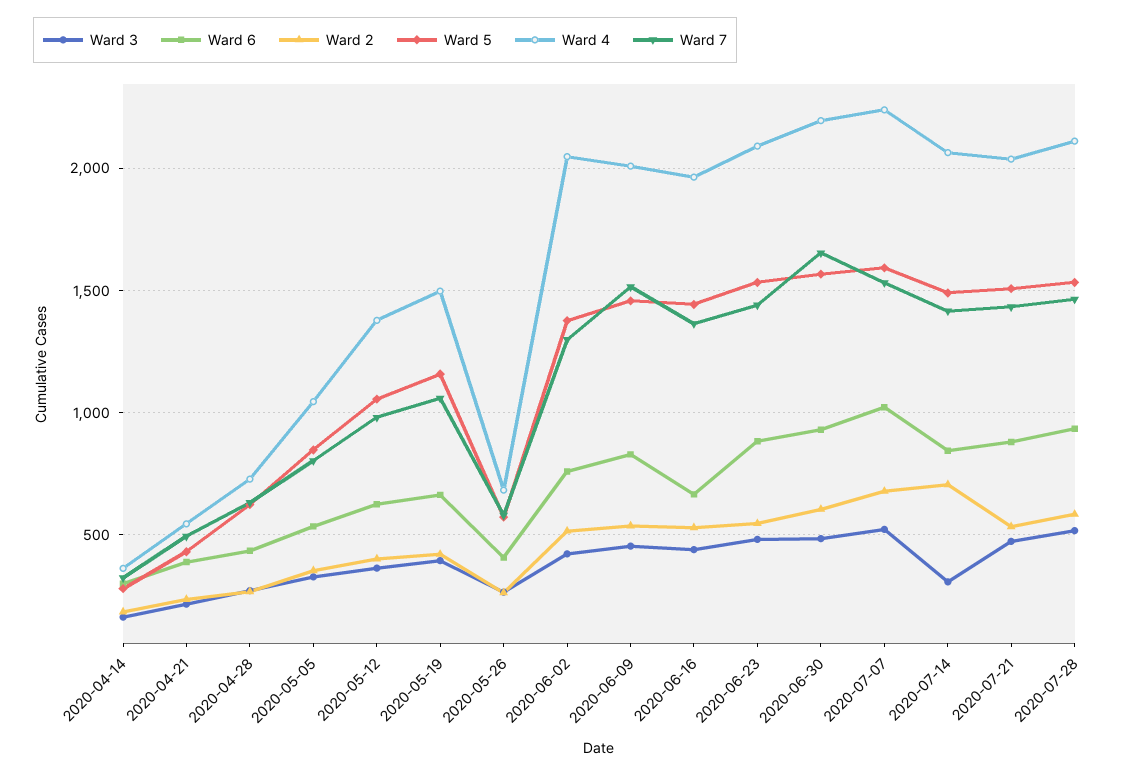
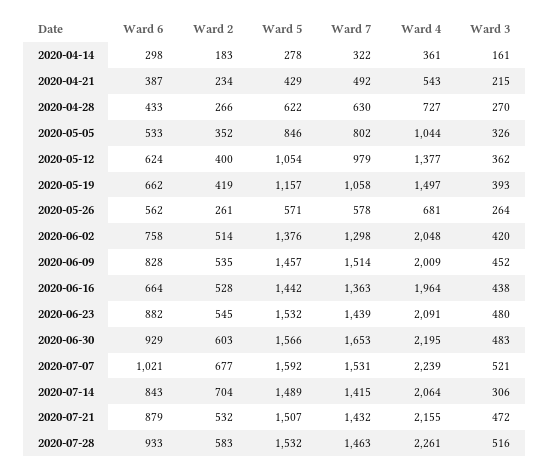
  {
    "Ward 3": {
      "2020-04-14": 161,
      "2020-04-21": 215,
      "2020-04-28": 270,
      "2020-05-05": 326,
      "2020-05-12": 362,
      "2020-05-19": 393,
      "2020-05-26": 264,
      "2020-06-02": 420,
      "2020-06-09": 452,
      "2020-06-16": 438,
      "2020-06-23": 480,
      "2020-06-30": 483,
      "2020-07-07": 521,
      "2020-07-14": 306,
      "2020-07-21": 472,
      "2020-07-28": 516
    },
    "Ward 6": {
      "2020-04-14": 298,
      "2020-04-21": 387,
      "2020-04-28": 433,
      "2020-05-05": 533,
      "2020-05-12": 624,
      "2020-05-19": 662,
-     "2020-05-26": 400,
+     "2020-05-26": 562,
      "2020-06-02": 758,
      "2020-06-09": 828,
      "2020-06-16": 664,
      "2020-06-23": 882,
      "2020-06-30": 929,
      "2020-07-07": 1021,
      "2020-07-14": 843,
      "2020-07-21": 879,
      "2020-07-28": 933
    },
    "Ward 2": {
      "2020-04-14": 183,
      "2020-04-21": 234,
      "2020-04-28": 266,
      "2020-05-05": 352,
      "2020-05-12": 400,
      "2020-05-19": 419,
      "2020-05-26": 261,
      "2020-06-02": 514,
      "2020-06-09": 535,
      "2020-06-16": 528,
      "2020-06-23": 545,
      "2020-06-30": 603,
      "2020-07-07": 677,
      "2020-07-14": 704,
      "2020-07-21": 532,
      "2020-07-28": 583
    },
    "Ward 5": {
      "2020-04-14": 278,
      "2020-04-21": 429,
      "2020-04-28": 622,
      "2020-05-05": 846,
      "2020-05-12": 1054,
      "2020-05-19": 1157,
      "2020-05-26": 571,
      "2020-06-02": 1376,
      "2020-06-09": 1457,
      "2020-06-16": 1442,
      "2020-06-23": 1532,
      "2020-06-30": 1566,
      "2020-07-07": 1592,
      "2020-07-14": 1489,
      "2020-07-21": 1507,
      "2020-07-28": 1532
    },
    "Ward 4": {
      "2020-04-14": 361,
      "2020-04-21": 543,
      "2020-04-28": 727,
      "2020-05-05": 1044,
      "2020-05-12": 1377,
      "2020-05-19": 1497,
      "2020-05-26": 681,
      "2020-06-02": 2048,
      "2020-06-09": 2009,
      "2020-06-16": 1964,
      "2020-06-23": 2091,
      "2020-06-30": 2195,
      "2020-07-07": 2239,
      "2020-07-14": 2064,
-     "2020-07-21": 2050,
+     "2020-07-21": 2155,
-     "2020-07-28": 2100
+     "2020-07-28": 2261
    },
    "Ward 7": {
      "2020-04-14": 322,
      "2020-04-21": 492,
      "2020-04-28": 630,
      "2020-05-05": 802,
      "2020-05-12": 979,
      "2020-05-19": 1058,
      "2020-05-26": 578,
      "2020-06-02": 1298,
      "2020-06-09": 1514,
      "2020-06-16": 1363,
      "2020-06-23": 1439,
      "2020-06-30": 1653,
      "2020-07-07": 1531,
      "2020-07-14": 1415,
      "2020-07-21": 1432,
      "2020-07-28": 1463
    }
  }

